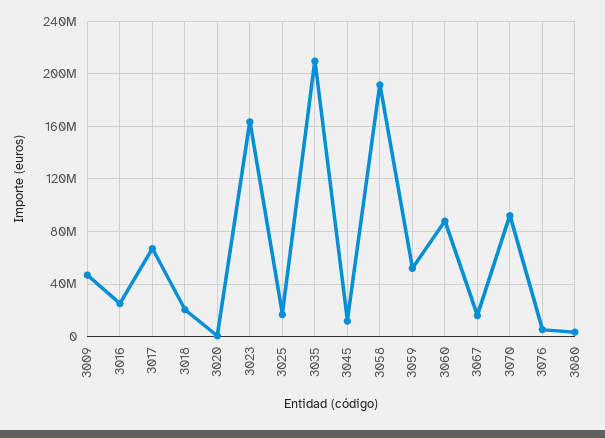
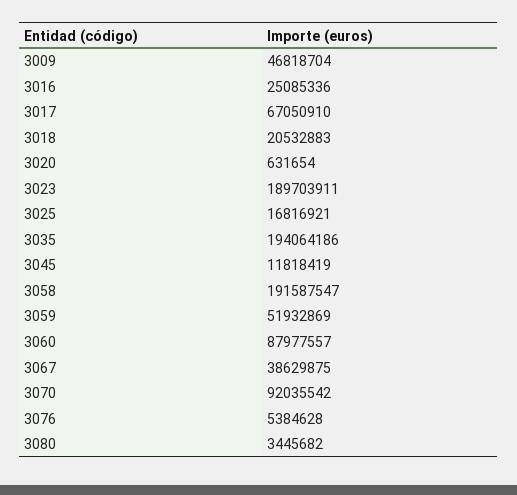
  {
    "3009": 46818704,
    "3016": 25085336,
    "3017": 67050910,
    "3018": 20532883,
    "3020": 631654,
-   "3023": 165000000,
+   "3023": 189703911,
    "3025": 16816921,
-   "3035": 210000000,
+   "3035": 194064186,
    "3045": 11818419,
    "3058": 191587547,
    "3059": 51932869,
    "3060": 87977557,
-   "3067": 15000000,
+   "3067": 38629875,
    "3070": 92035542,
    "3076": 5384628,
    "3080": 3445682
  }

